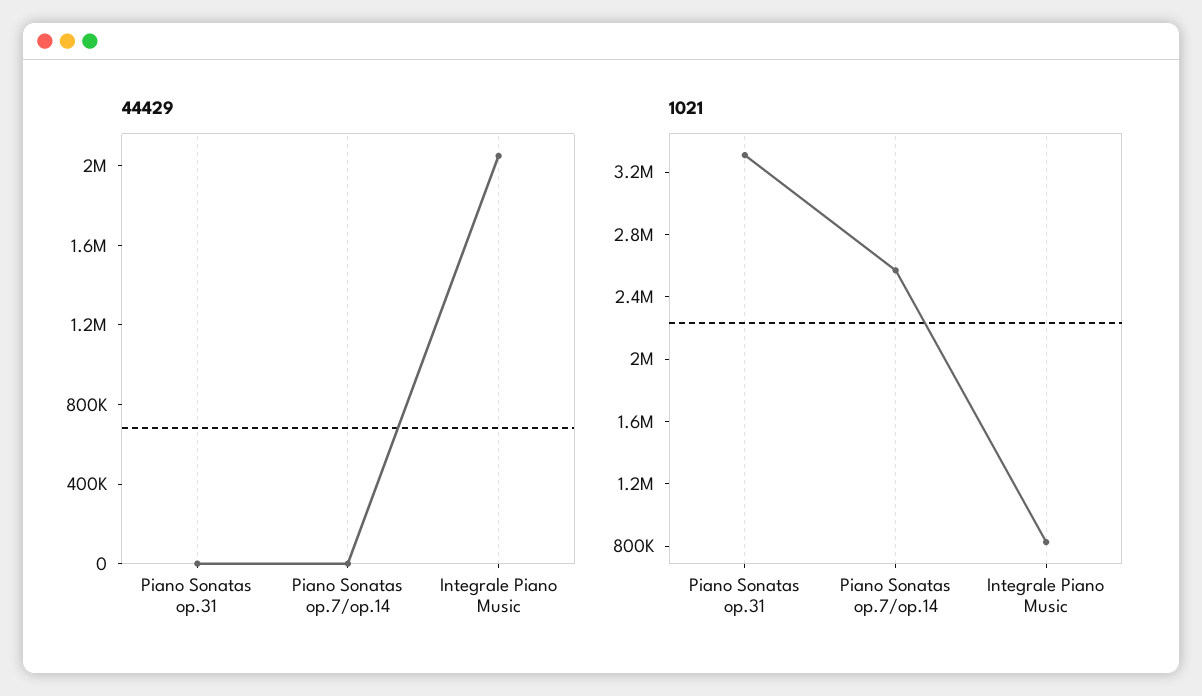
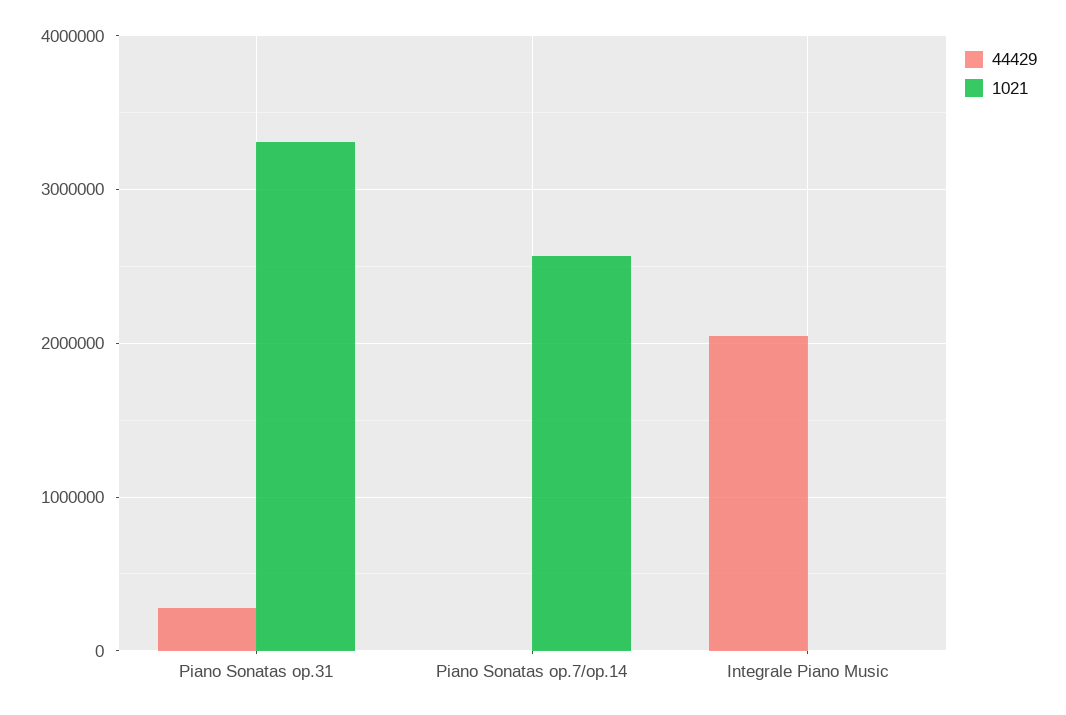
  {
    "44429": {
-     "Piano Sonatas op.31": 0,
+     "Piano Sonatas op.31": 300000,
      "Piano Sonatas op.7/op.14": 0,
      "Integrale Piano Music": 2000000
    },
    "1021": {
      "Piano Sonatas op.31": 3300000,
      "Piano Sonatas op.7/op.14": 2600000,
-     "Integrale Piano Music": 800000
+     "Integrale Piano Music": 0
    }
  }

